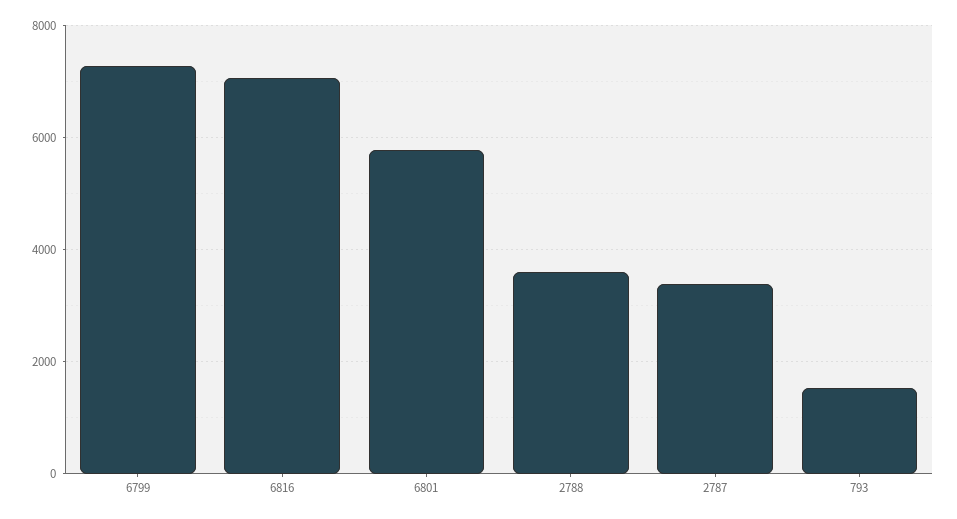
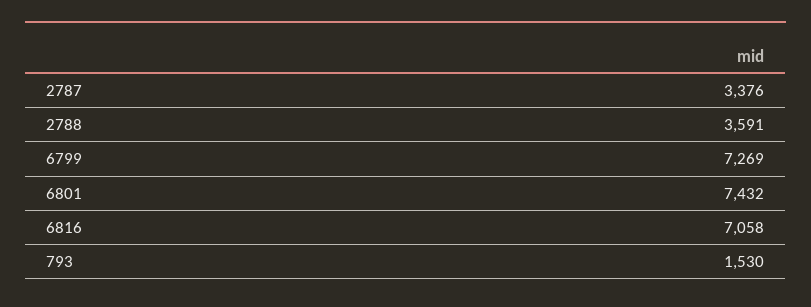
  {
    "6799": 7269,
    "6816": 7058,
-   "6801": 5800,
+   "6801": 7432,
    "2788": 3591,
    "2787": 3376,
    "793": 1530
  }

